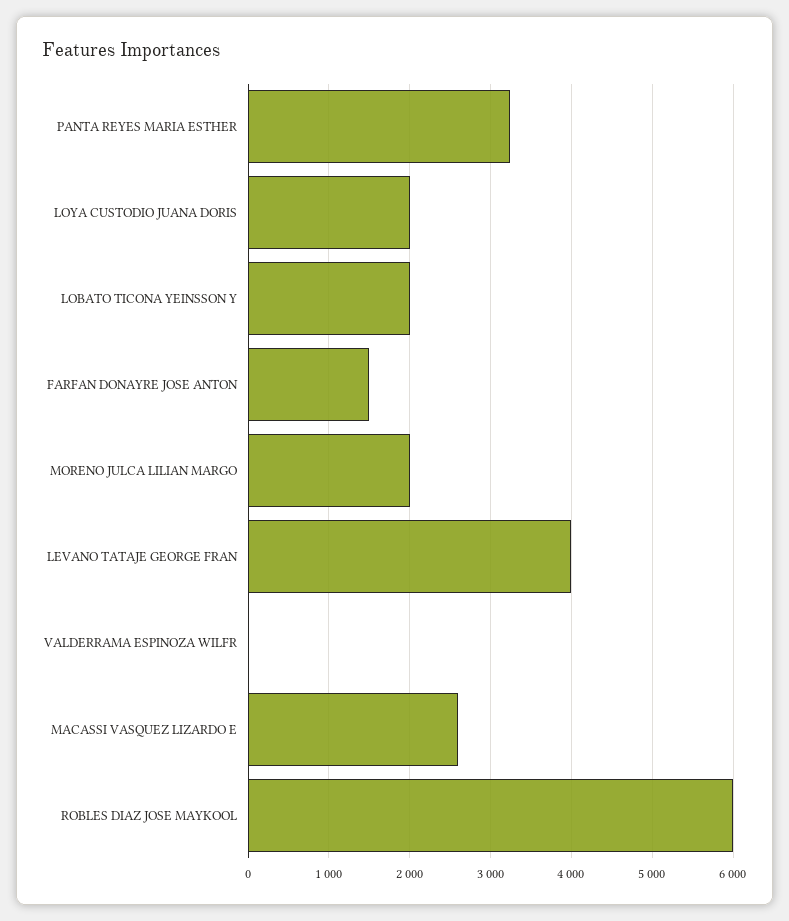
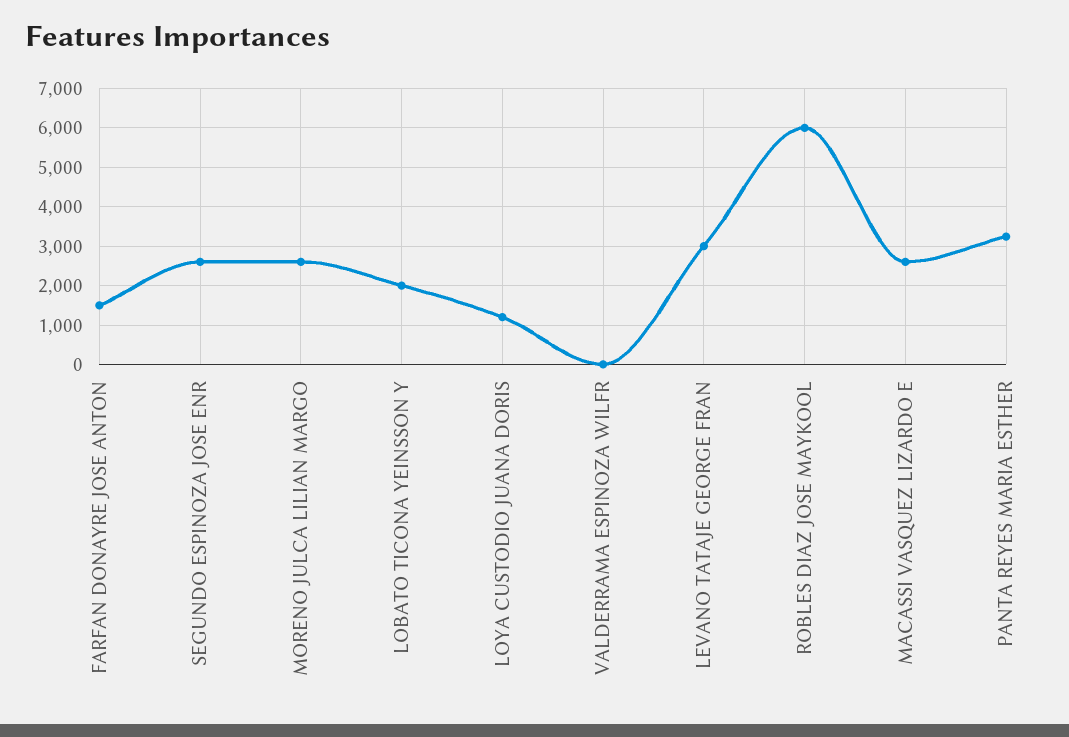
  {
    "PANTA REYES MARIA ESTHER": 3200,
-   "LOYA CUSTODIO JUANA DORIS": 2000,
+   "LOYA CUSTODIO JUANA DORIS": 1200,
    "LOBATO TICONA YEINSSON Y": 2000,
    "FARFAN DONAYRE JOSE ANTON": 1500,
-   "MORENO JULCA LILIAN MARGO": 2000,
+   "MORENO JULCA LILIAN MARGO": 2600,
-   "LEVANO TATAJE GEORGE FRAN": 4000,
+   "LEVANO TATAJE GEORGE FRAN": 3000,
    "VALDERRAMA ESPINOZA WILFR": 0,
    "MACASSI VASQUEZ LIZARDO E": 2600,
-   "ROBLES DIAZ JOSE MAYKOOL": 6000
+   "ROBLES DIAZ JOSE MAYKOOL": 6000,
+   "SEGUNDO ESPINOZA JOSE ENR": 2600
  }

